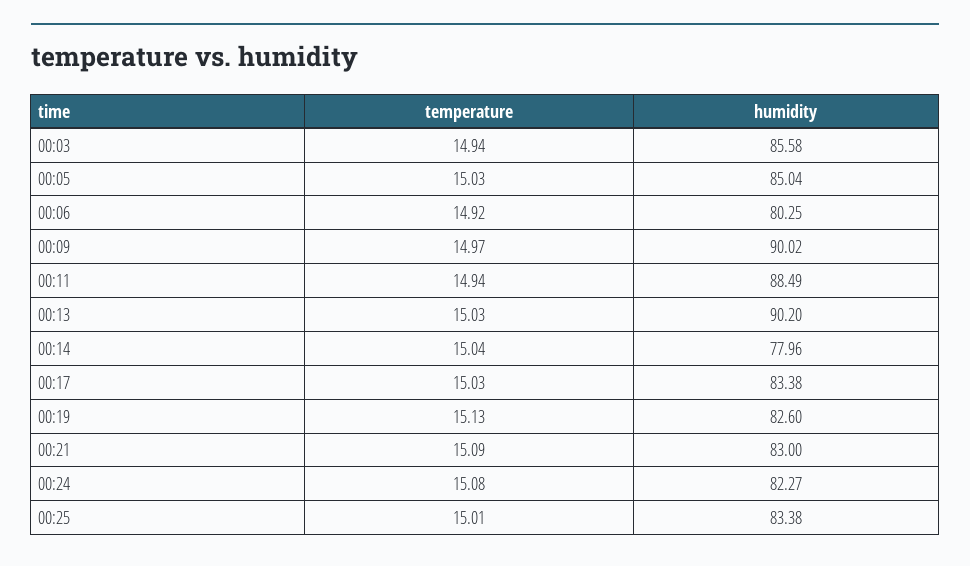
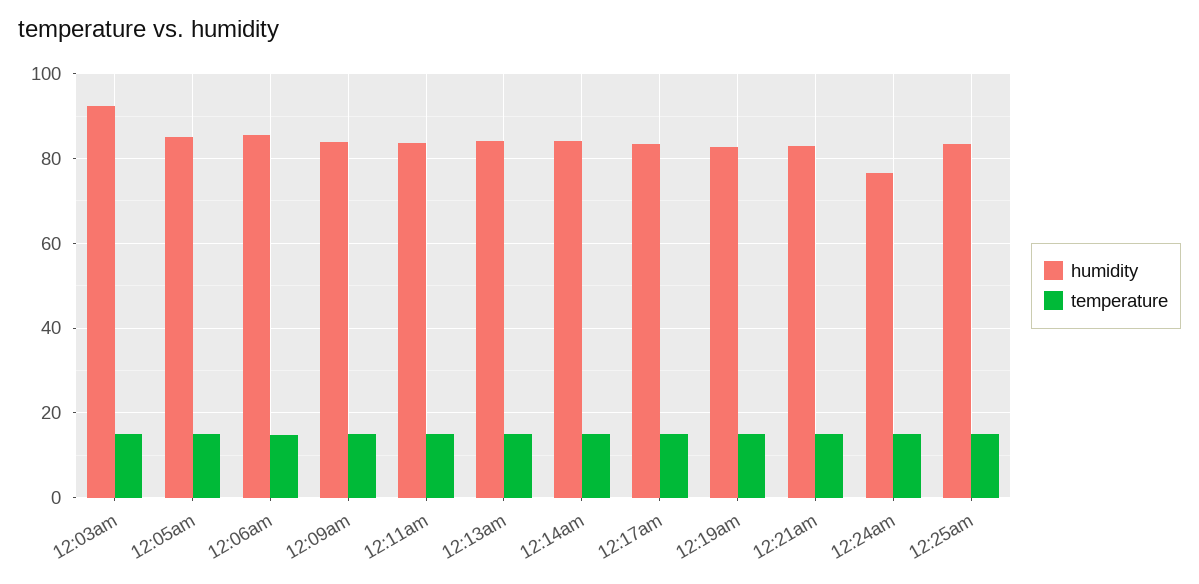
  {
    "temperature": {
      "00:03": 14.94,
      "00:05": 15.03,
      "00:06": 14.92,
      "00:09": 14.97,
      "00:11": 14.94,
      "00:13": 15.03,
      "00:14": 15.04,
      "00:17": 15.03,
      "00:19": 15.13,
      "00:21": 15.09,
      "00:24": 15.08,
      "00:25": 15.01
    },
    "humidity": {
-     "00:03": 85.58,
+     "00:03": 92,
      "00:05": 85.04,
-     "00:06": 80.25,
+     "00:06": 86,
-     "00:09": 90.02,
+     "00:09": 84,
-     "00:11": 88.49,
+     "00:11": 84,
-     "00:13": 90.2,
+     "00:13": 84,
-     "00:14": 77.96,
+     "00:14": 84,
      "00:17": 83.38,
      "00:19": 82.6,
      "00:21": 83,
-     "00:24": 82.27,
+     "00:24": 76,
      "00:25": 83.38
    }
  }

